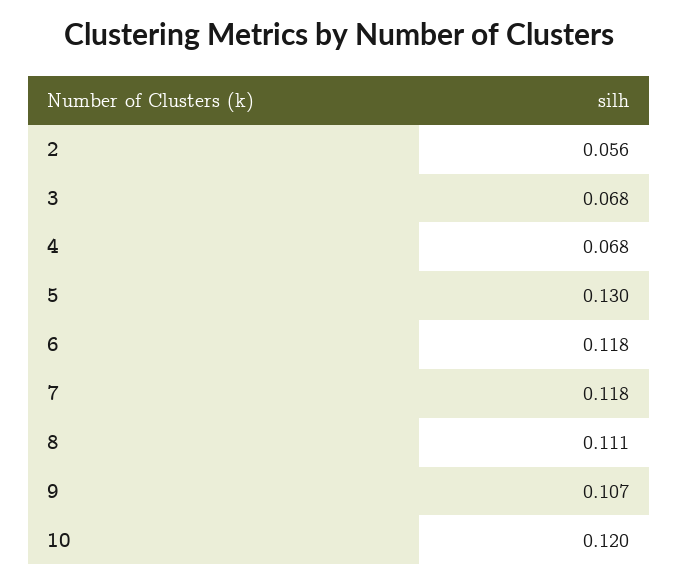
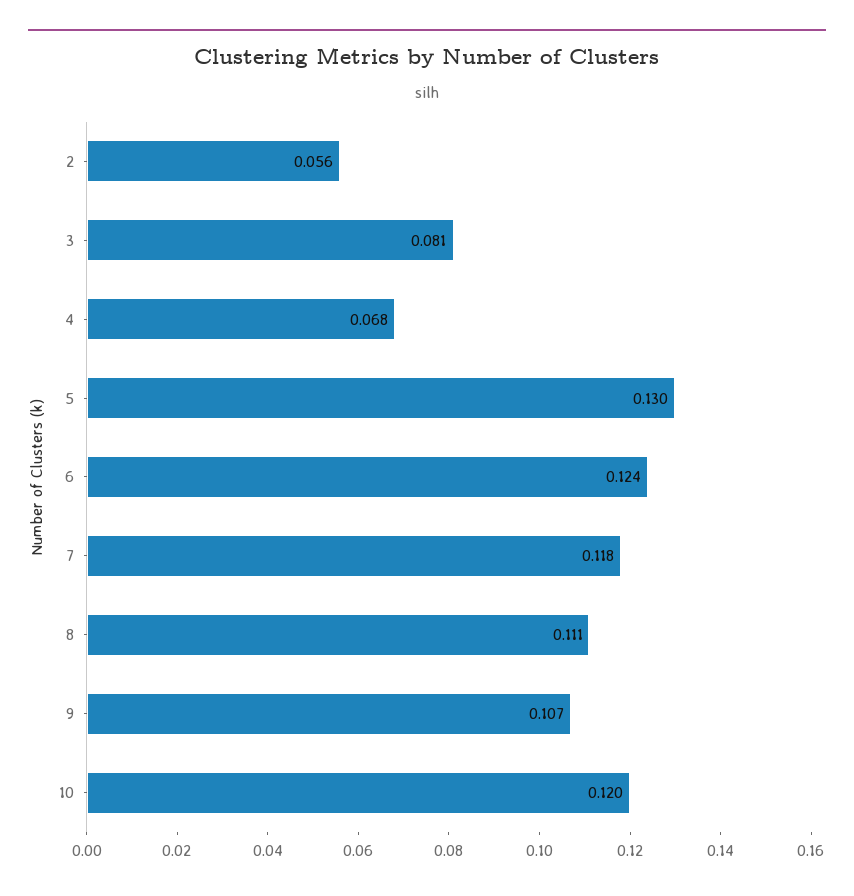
  {
    "2": 0.056,
-   "3": 0.068,
+   "3": 0.081,
    "4": 0.068,
    "5": 0.13,
-   "6": 0.118,
+   "6": 0.124,
    "7": 0.118,
    "8": 0.111,
    "9": 0.107,
    "10": 0.12
  }

